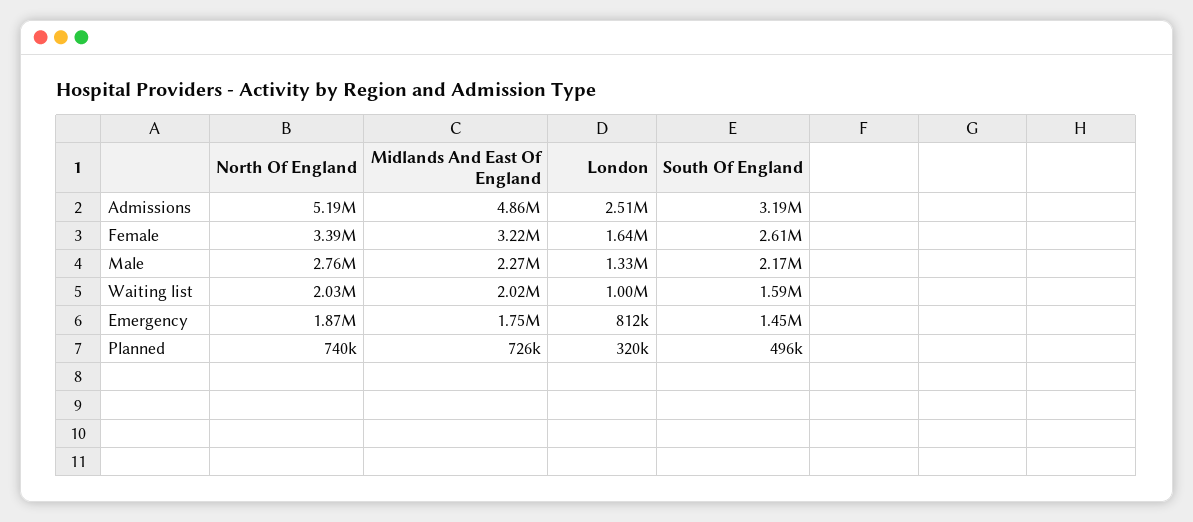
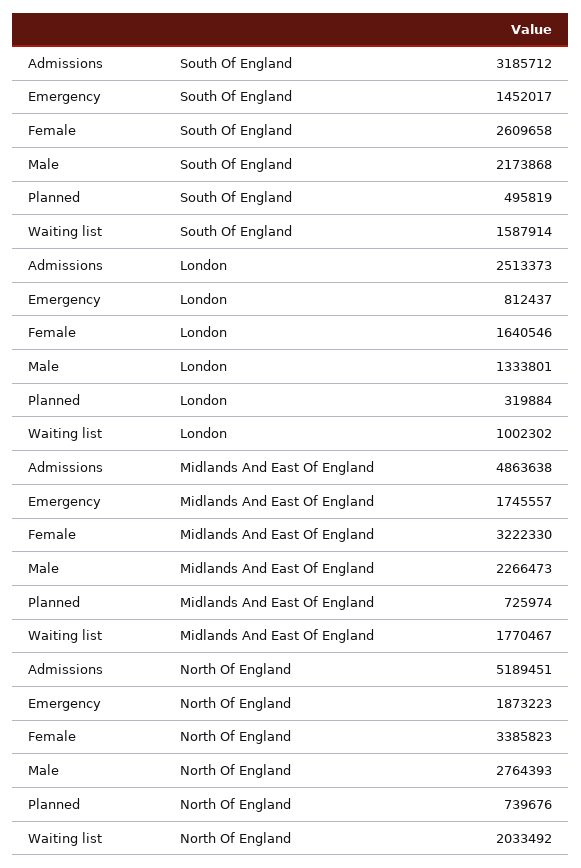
  {
    "North Of England": {
      "Admissions": 5189451,
      "Female": 3385823,
      "Male": 2764393,
      "Waiting list": 2033492,
      "Emergency": 1873223,
      "Planned": 739676
    },
    "Midlands And East Of England": {
      "Admissions": 4863638,
      "Female": 3222330,
      "Male": 2266473,
-     "Waiting list": 2020000,
+     "Waiting list": 1770467,
      "Emergency": 1745557,
      "Planned": 725974
    },
    "London": {
      "Admissions": 2513373,
      "Female": 1640546,
      "Male": 1333801,
      "Waiting list": 1002302,
      "Emergency": 812437,
      "Planned": 319884
    },
    "South Of England": {
      "Admissions": 3185712,
      "Female": 2609658,
      "Male": 2173868,
      "Waiting list": 1587914,
      "Emergency": 1452017,
      "Planned": 495819
    }
  }

